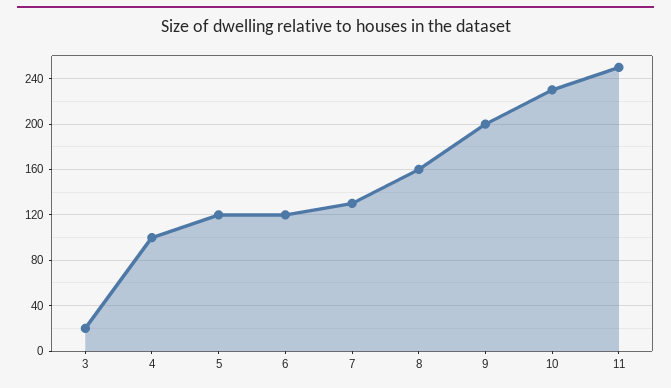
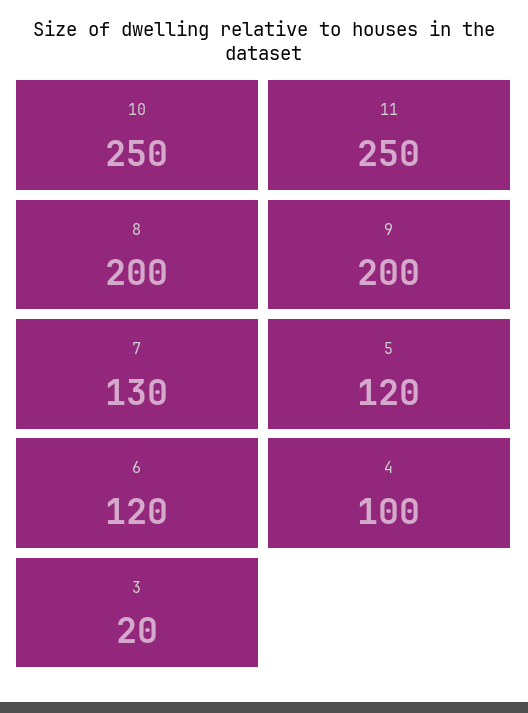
  {
    "3": 20,
    "4": 100,
    "5": 120,
    "6": 120,
    "7": 130,
-   "8": 160,
+   "8": 200,
    "9": 200,
-   "10": 230,
+   "10": 250,
    "11": 250
  }

